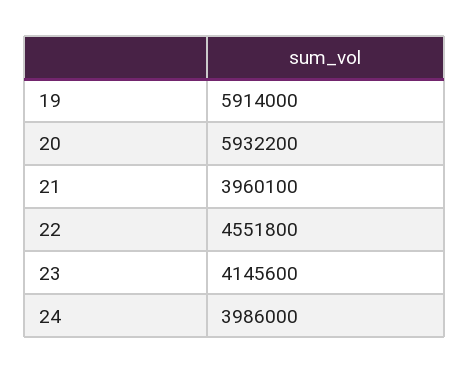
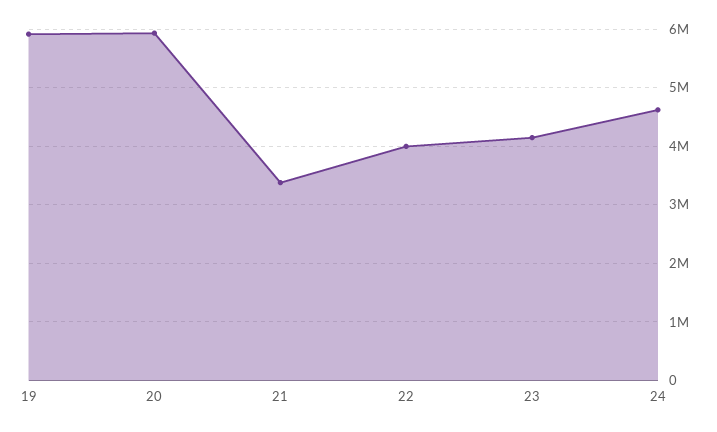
  {
    "19": 5914000,
    "20": 5932200,
-   "21": 3960100,
+   "21": 3400000,
-   "22": 4551800,
+   "22": 4000000,
    "23": 4145600,
-   "24": 3986000
+   "24": 4600000
  }

